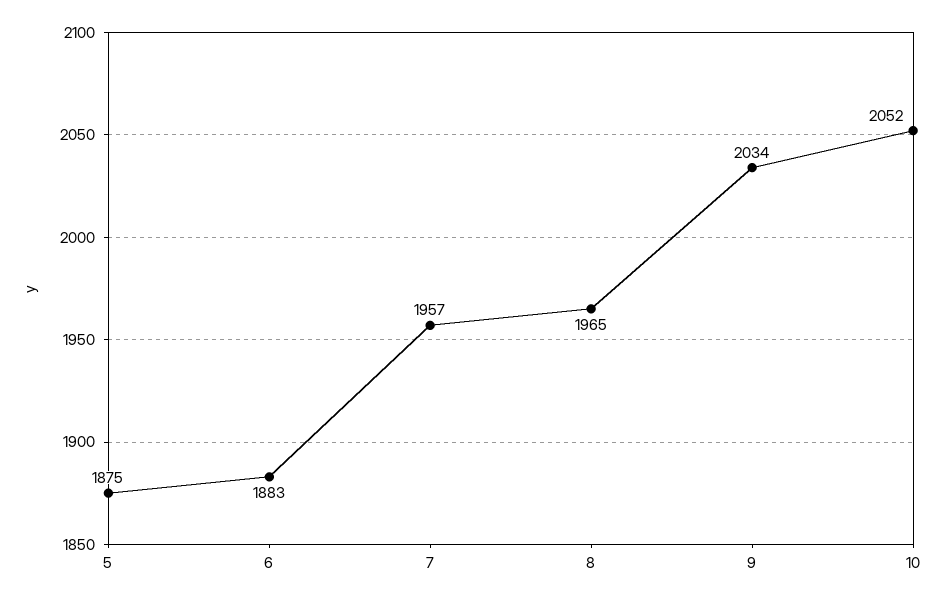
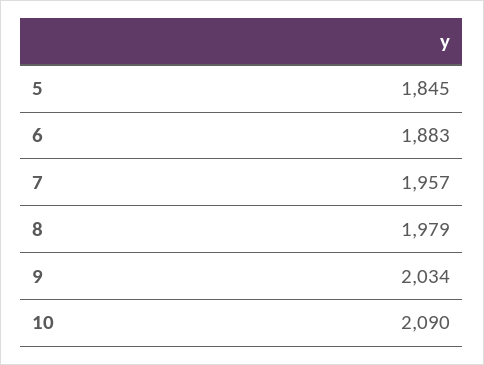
  {
-   "5": 1875,
+   "5": 1845,
    "6": 1883,
    "7": 1957,
-   "8": 1965,
+   "8": 1979,
    "9": 2034,
-   "10": 2052
+   "10": 2090
  }

